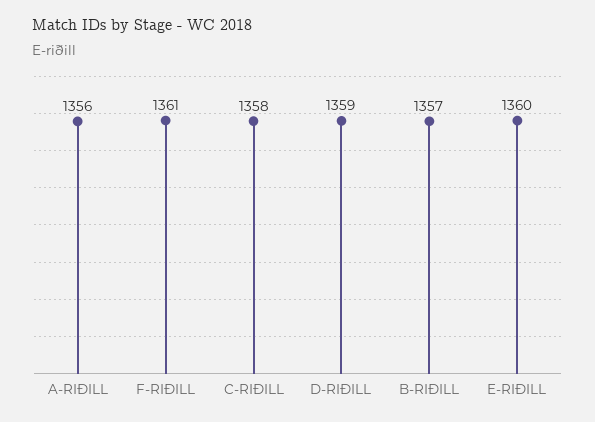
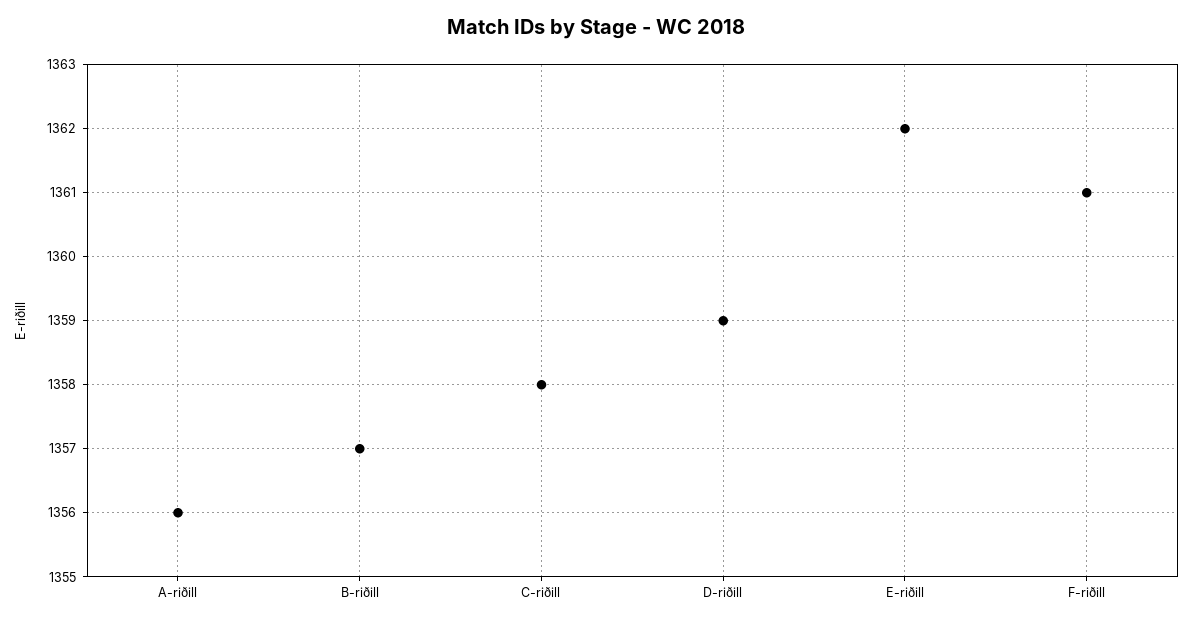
  {
    "A-RIÐILL": 1356,
    "F-RIÐILL": 1361,
    "C-RIÐILL": 1358,
    "D-RIÐILL": 1359,
    "B-RIÐILL": 1357,
-   "E-RIÐILL": 1360
+   "E-RIÐILL": 1362
  }

